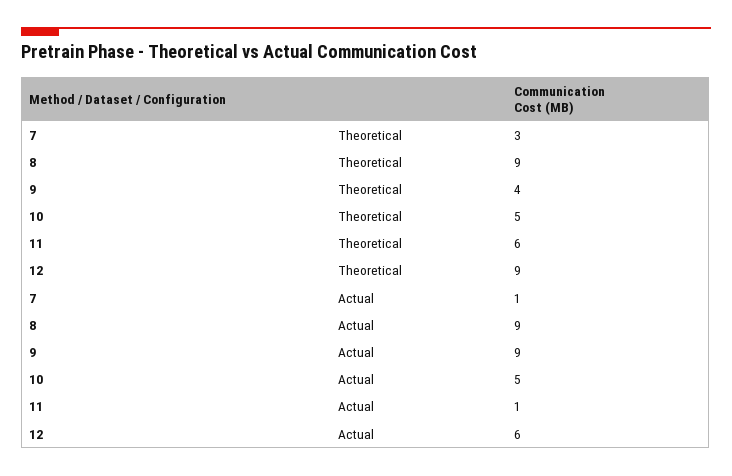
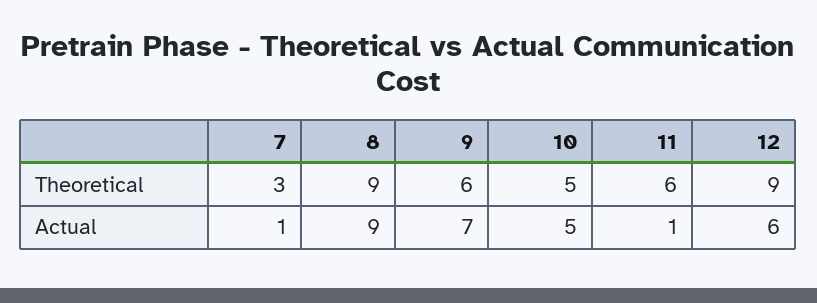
  {
    "7": {
      "Theoretical": 3,
      "Actual": 1
    },
    "8": {
      "Theoretical": 9,
      "Actual": 9
    },
    "9": {
-     "Theoretical": 4,
+     "Theoretical": 6,
-     "Actual": 9
+     "Actual": 7
    },
    "10": {
      "Theoretical": 5,
      "Actual": 5
    },
    "11": {
      "Theoretical": 6,
      "Actual": 1
    },
    "12": {
      "Theoretical": 9,
      "Actual": 6
    }
  }

